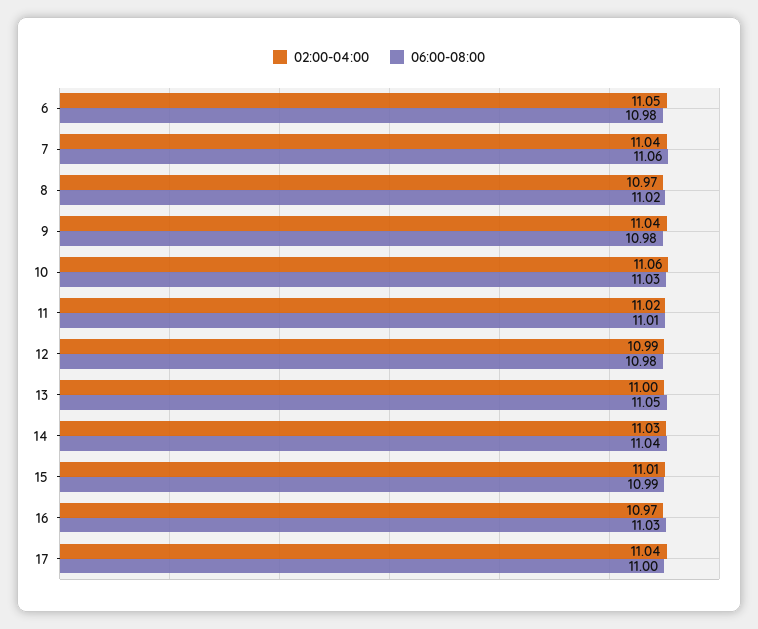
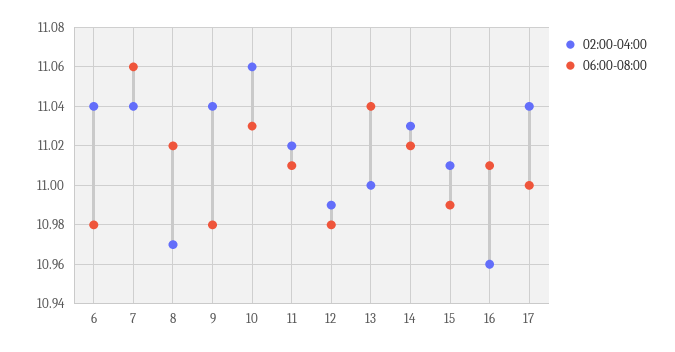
  {
    "02:00-04:00": {
-     "6": 11.05,
+     "6": 11.04,
      "7": 11.04,
      "8": 10.97,
      "9": 11.04,
      "10": 11.06,
      "11": 11.02,
      "12": 10.99,
      "13": 11,
      "14": 11.03,
      "15": 11.01,
-     "16": 10.97,
+     "16": 10.96,
      "17": 11.04
    },
    "06:00-08:00": {
      "6": 10.98,
      "7": 11.06,
      "8": 11.02,
      "9": 10.98,
      "10": 11.03,
      "11": 11.01,
      "12": 10.98,
-     "13": 11.05,
+     "13": 11.04,
-     "14": 11.04,
+     "14": 11.02,
      "15": 10.99,
-     "16": 11.03,
+     "16": 11.01,
      "17": 11
    }
  }

